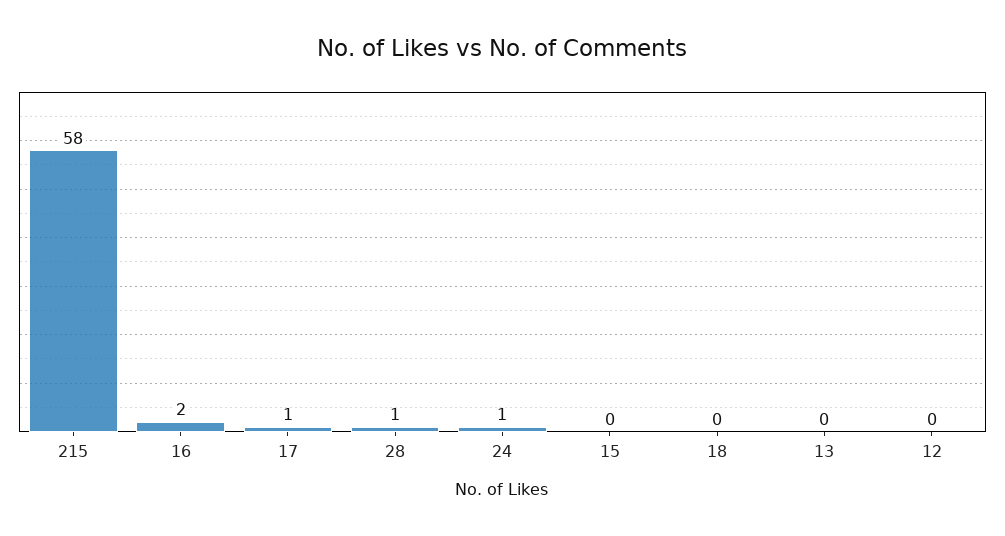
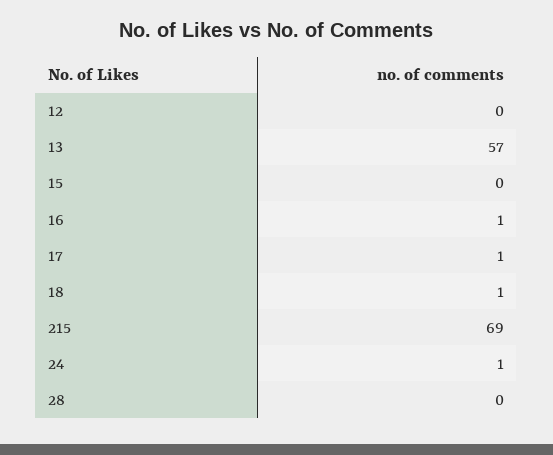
  {
-   "215": 58,
+   "215": 69,
-   "16": 2,
+   "16": 1,
    "17": 1,
-   "28": 1,
+   "28": 0,
    "24": 1,
    "15": 0,
-   "18": 0,
+   "18": 1,
-   "13": 0,
+   "13": 57,
    "12": 0
  }

